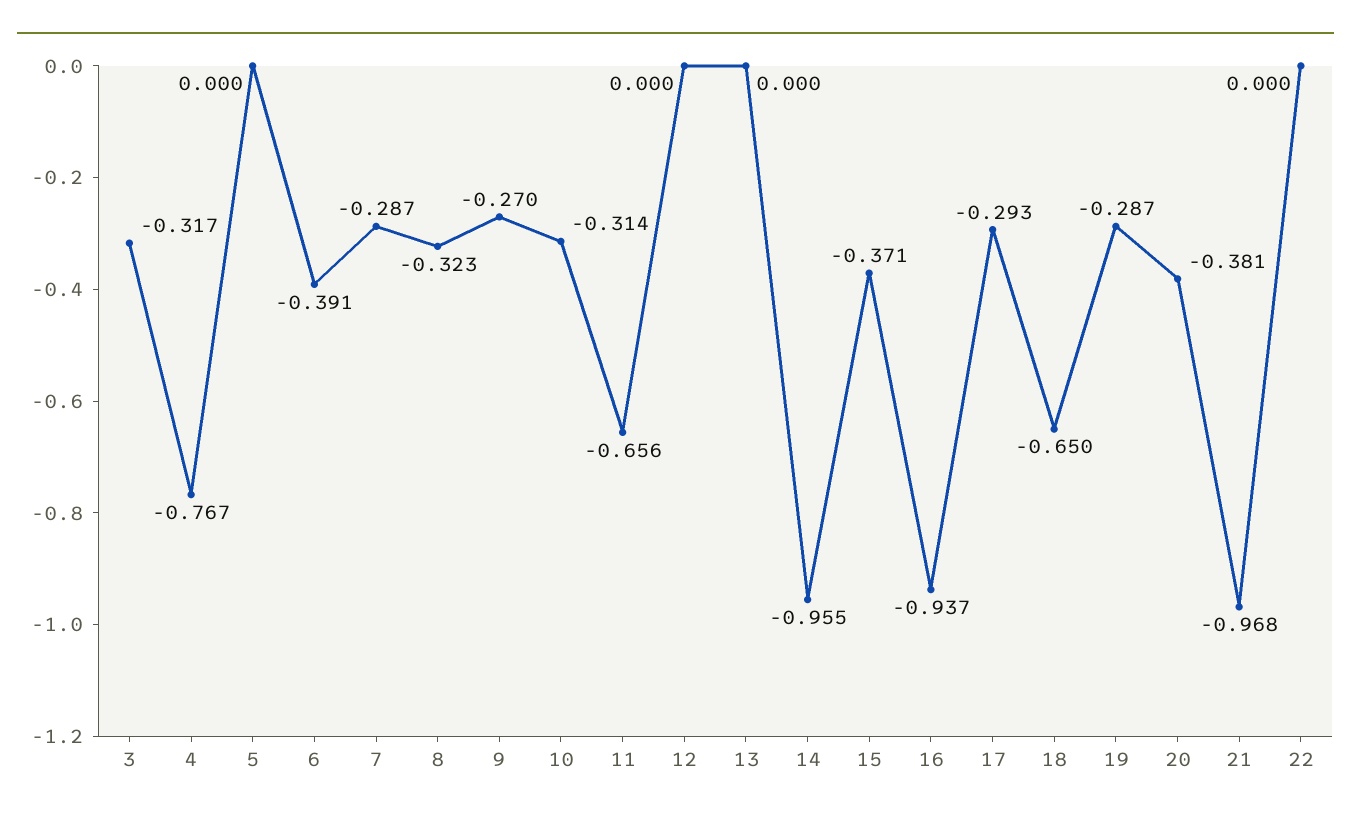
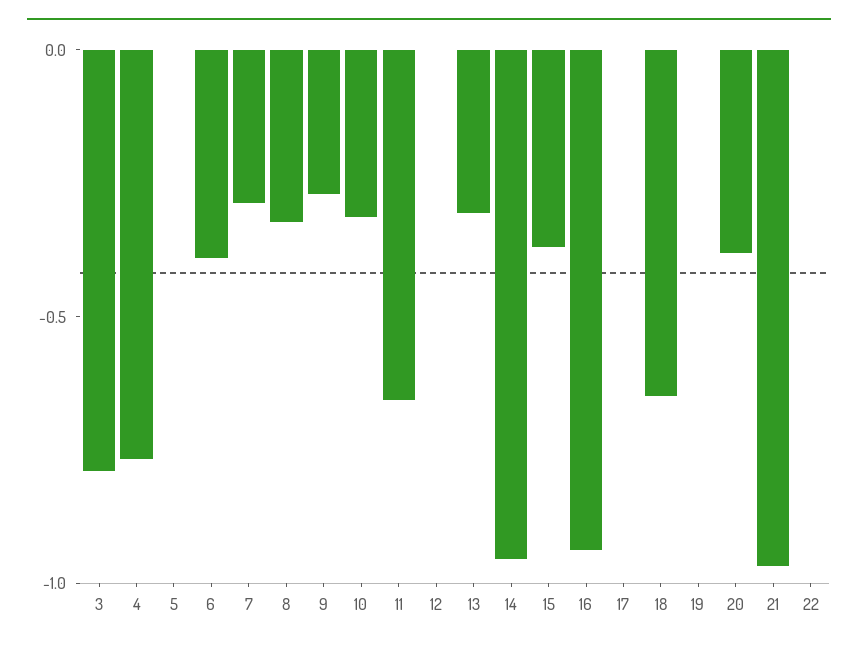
  {
-   "3": -0.317,
+   "3": -0.8,
    "4": -0.767,
    "5": 0,
    "6": -0.391,
    "7": -0.287,
    "8": -0.323,
    "9": -0.27,
    "10": -0.314,
    "11": -0.656,
    "12": 0,
-   "13": 0,
+   "13": -0.3,
    "14": -0.955,
    "15": -0.371,
    "16": -0.937,
-   "17": -0.293,
+   "17": 0,
    "18": -0.65,
-   "19": -0.287,
+   "19": 0,
    "20": -0.381,
    "21": -0.968,
    "22": 0
  }

